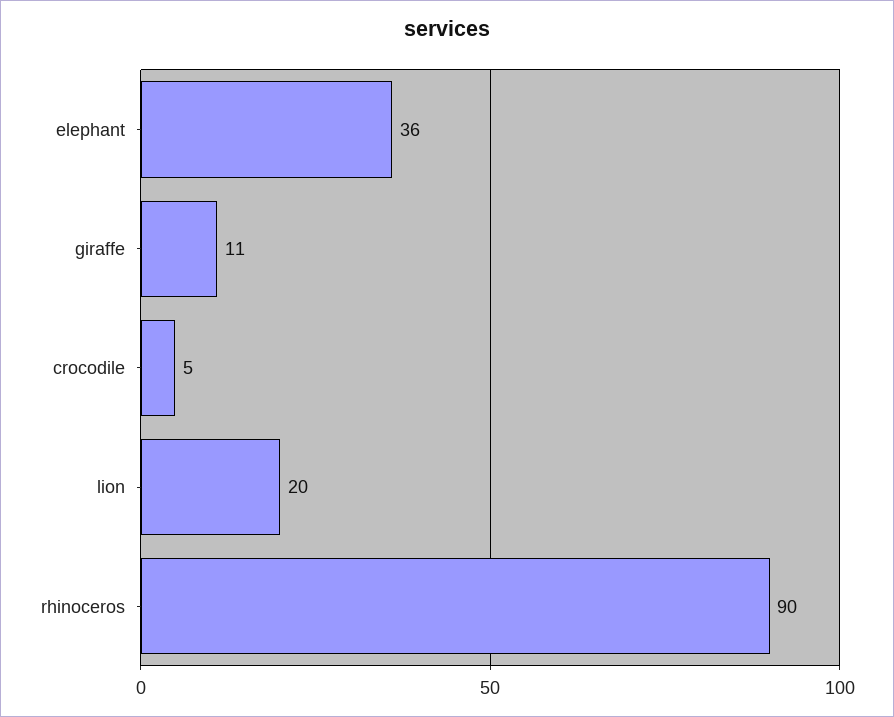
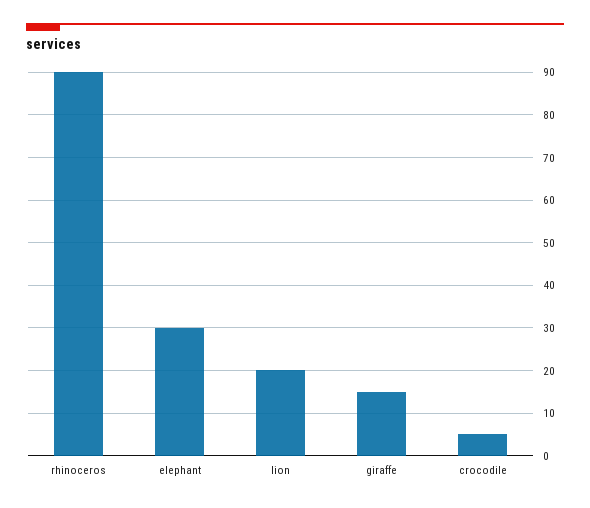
  {
-   "elephant": 36,
+   "elephant": 30,
-   "giraffe": 11,
+   "giraffe": 15,
    "crocodile": 5,
    "lion": 20,
    "rhinoceros": 90
  }

